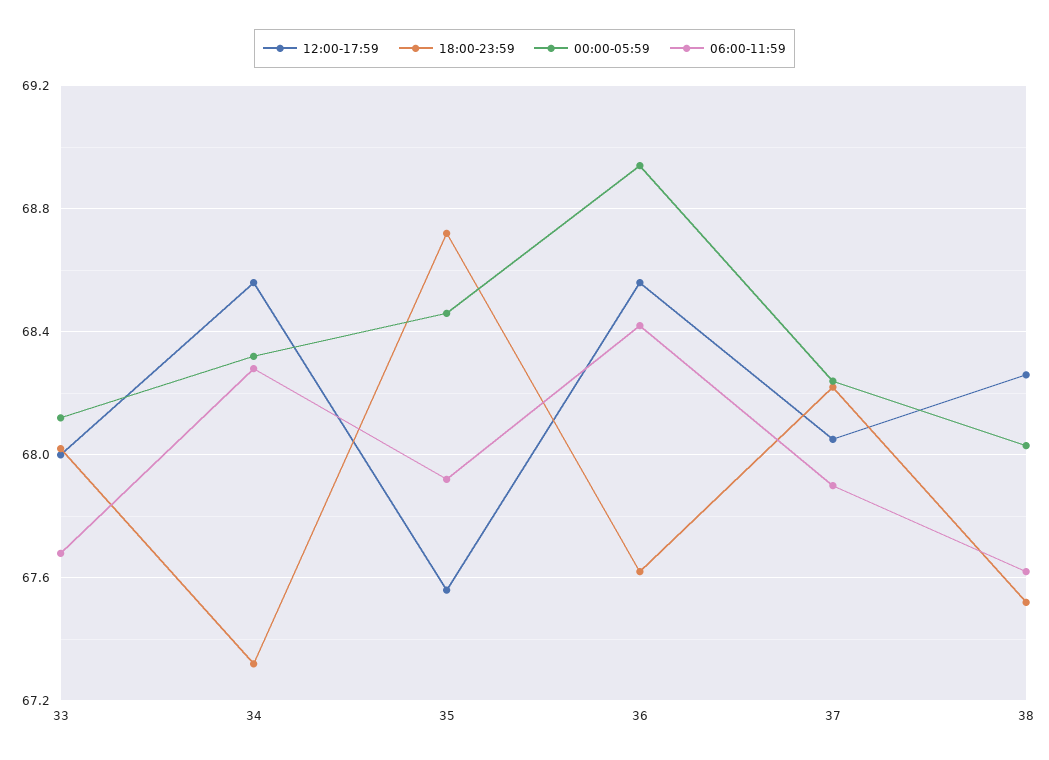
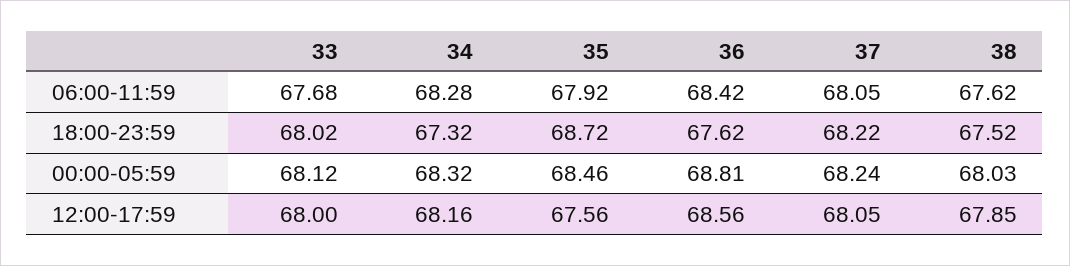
  {
    "12:00-17:59": {
      "33": 68,
-     "34": 68.55,
+     "34": 68.16,
      "35": 67.56,
      "36": 68.56,
      "37": 68.05,
-     "38": 68.25
+     "38": 67.85
    },
    "18:00-23:59": {
      "33": 68.02,
      "34": 67.32,
      "35": 68.72,
      "36": 67.62,
      "37": 68.22,
      "38": 67.52
    },
    "00:00-05:59": {
      "33": 68.12,
      "34": 68.32,
      "35": 68.46,
-     "36": 68.95,
+     "36": 68.81,
      "37": 68.24,
      "38": 68.03
    },
    "06:00-11:59": {
      "33": 67.68,
      "34": 68.28,
      "35": 67.92,
      "36": 68.42,
-     "37": 67.9,
+     "37": 68.05,
      "38": 67.62
    }
  }

